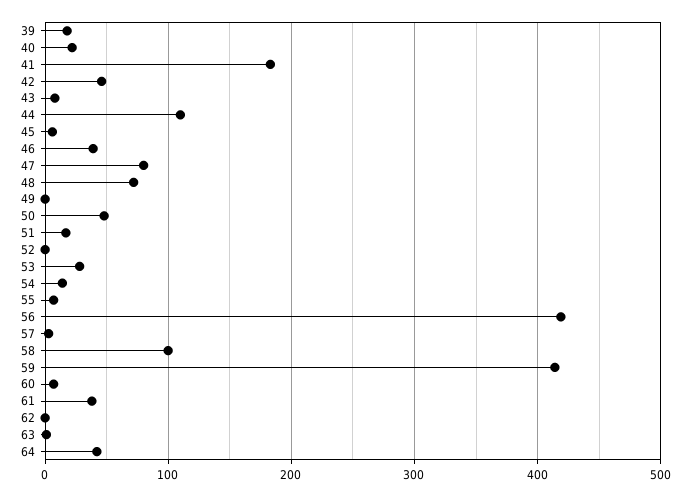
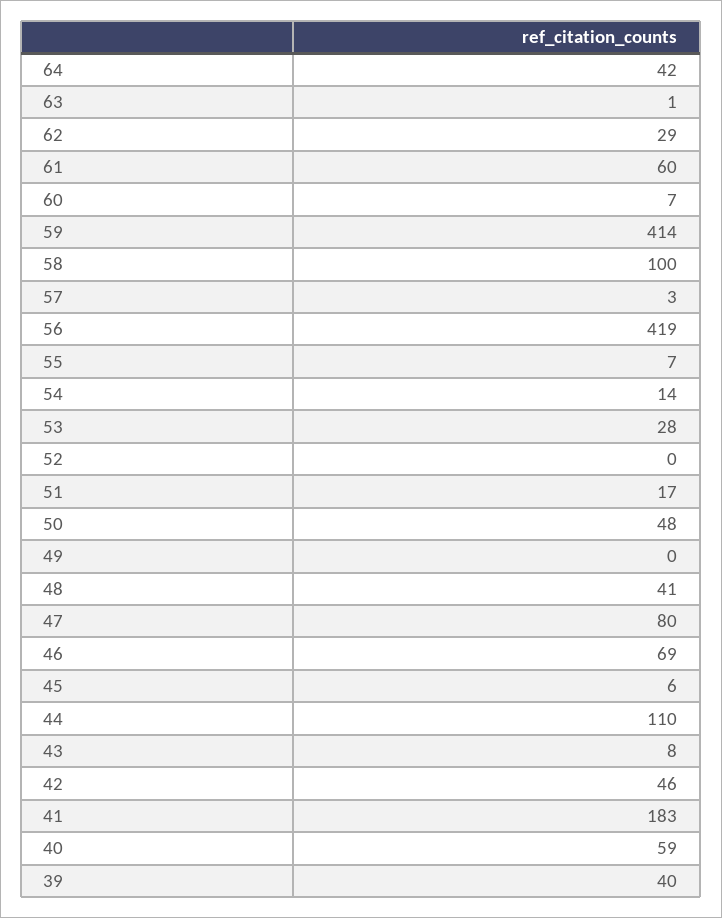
  {
-   "39": 20,
+   "39": 40,
-   "40": 20,
+   "40": 59,
    "41": 183,
    "42": 46,
    "43": 8,
    "44": 110,
    "45": 6,
-   "46": 40,
+   "46": 69,
    "47": 80,
-   "48": 70,
+   "48": 41,
    "49": 0,
    "50": 48,
    "51": 17,
    "52": 0,
    "53": 28,
    "54": 14,
    "55": 7,
    "56": 419,
    "57": 3,
    "58": 100,
    "59": 414,
    "60": 7,
-   "61": 40,
+   "61": 60,
-   "62": 0,
+   "62": 29,
    "63": 1,
    "64": 42
  }

